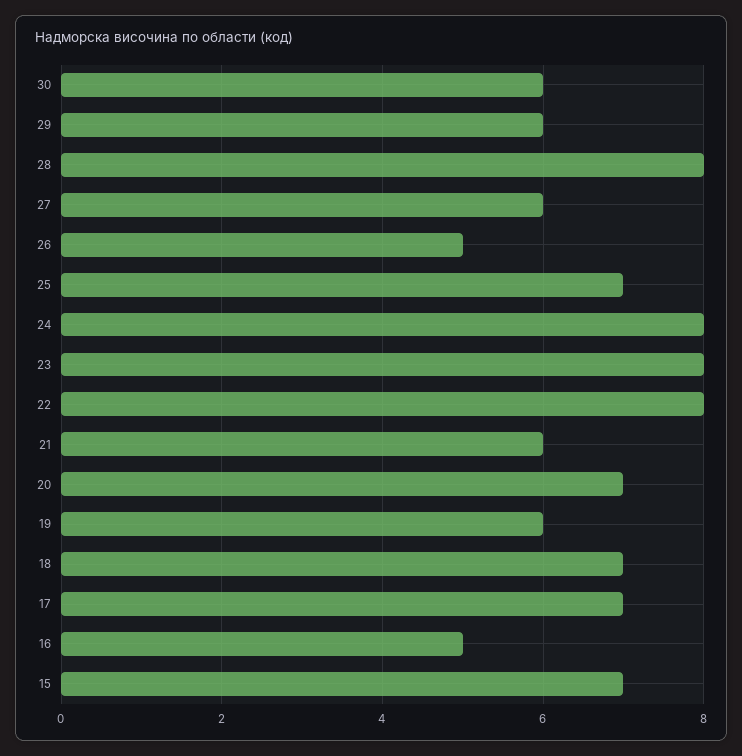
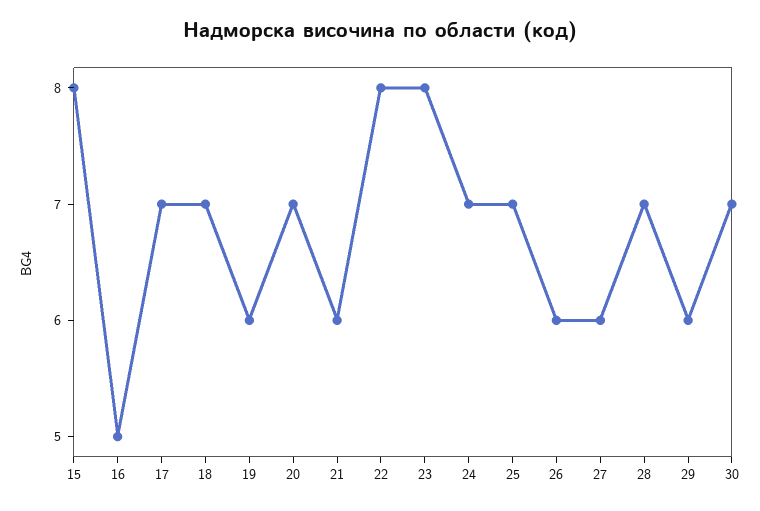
  {
-   "30": 6,
+   "30": 7,
    "29": 6,
-   "28": 8,
+   "28": 7,
    "27": 6,
-   "26": 5,
+   "26": 6,
    "25": 7,
-   "24": 8,
+   "24": 7,
    "23": 8,
    "22": 8,
    "21": 6,
    "20": 7,
    "19": 6,
    "18": 7,
    "17": 7,
    "16": 5,
-   "15": 7
+   "15": 8
  }

